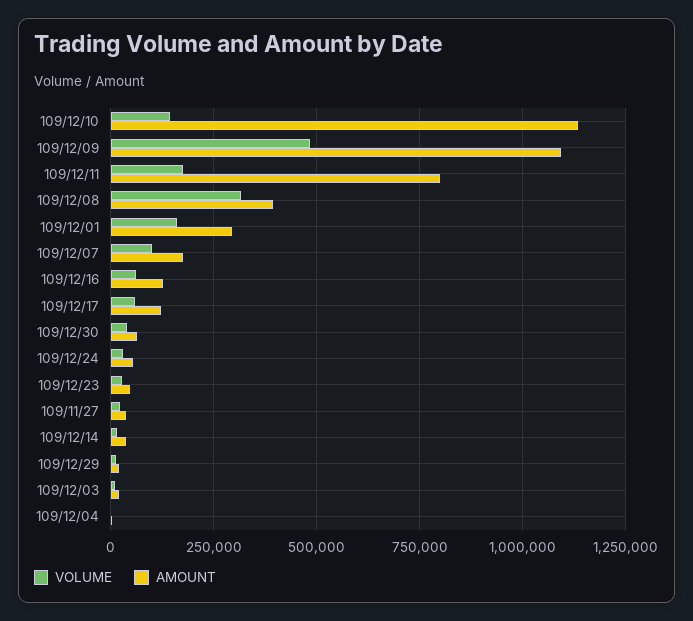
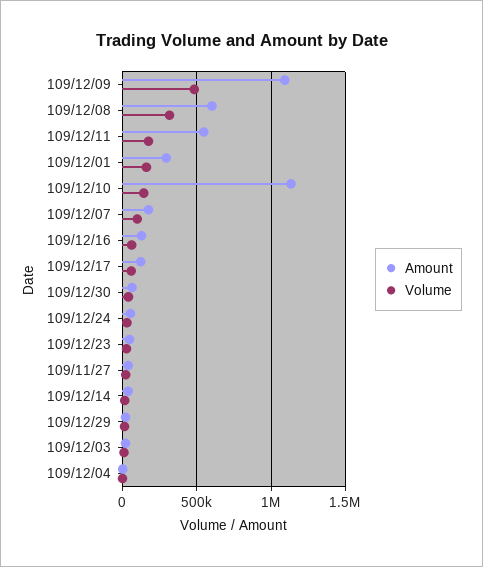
  {
    "VOLUME": {
      "109/12/10": 150000,
      "109/12/09": 475000,
      "109/12/11": 175000,
      "109/12/08": 325000,
      "109/12/01": 150000,
      "109/12/07": 100000,
      "109/12/16": 50000,
      "109/12/17": 50000,
      "109/12/30": 50000,
      "109/12/24": 25000,
      "109/12/23": 25000,
      "109/11/27": 25000,
      "109/12/14": 25000,
      "109/12/29": 25000,
      "109/12/03": 0,
      "109/12/04": 0
    },
    "AMOUNT": {
      "109/12/10": 1125000,
      "109/12/09": 1100000,
-     "109/12/11": 800000,
+     "109/12/11": 550000,
-     "109/12/08": 400000,
+     "109/12/08": 600000,
      "109/12/01": 300000,
      "109/12/07": 175000,
      "109/12/16": 125000,
      "109/12/17": 125000,
      "109/12/30": 75000,
      "109/12/24": 50000,
      "109/12/23": 50000,
      "109/11/27": 50000,
      "109/12/14": 50000,
      "109/12/29": 25000,
      "109/12/03": 25000,
      "109/12/04": 0
    }
  }

